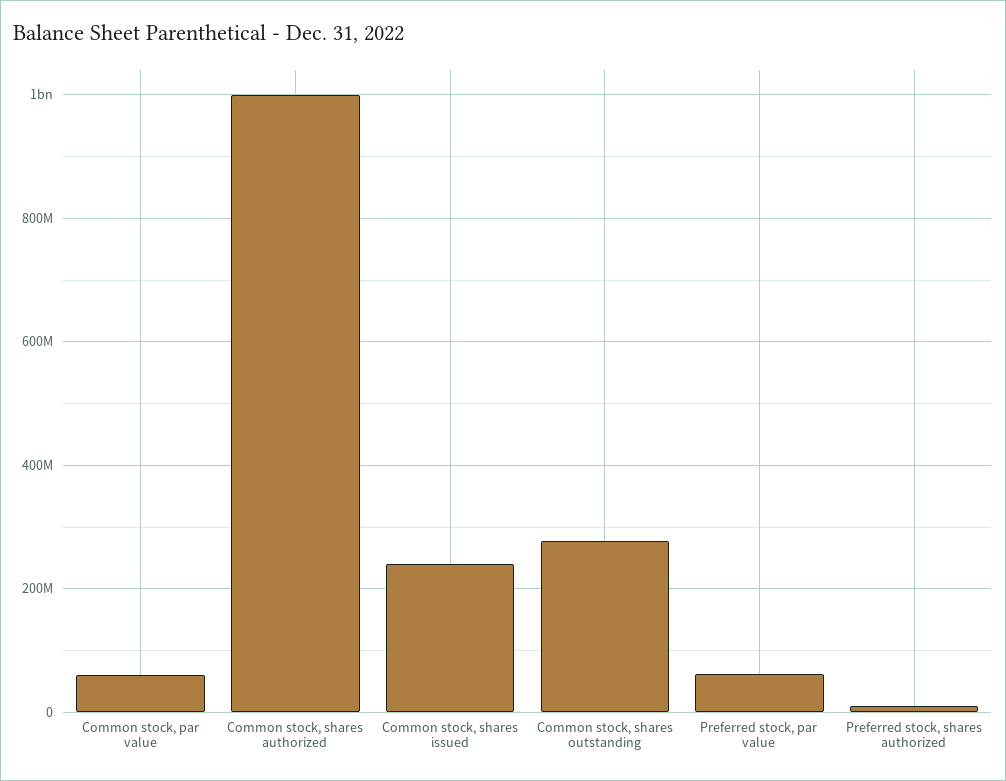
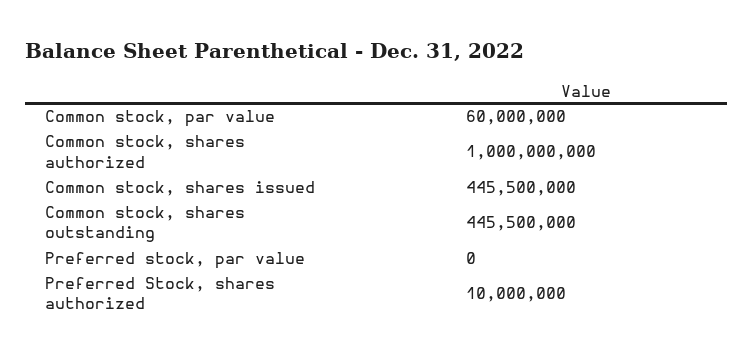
  {
    "Common stock, par value": 60000000,
    "Common stock, shares authorized": 1000000000,
-   "Common stock, shares issued": 240000000,
+   "Common stock, shares issued": 445500000,
-   "Common stock, shares outstanding": 280000000,
+   "Common stock, shares outstanding": 445500000,
-   "Preferred stock, par value": 60000000,
+   "Preferred stock, par value": 0,
    "Preferred stock, shares authorized": 10000000
  }

